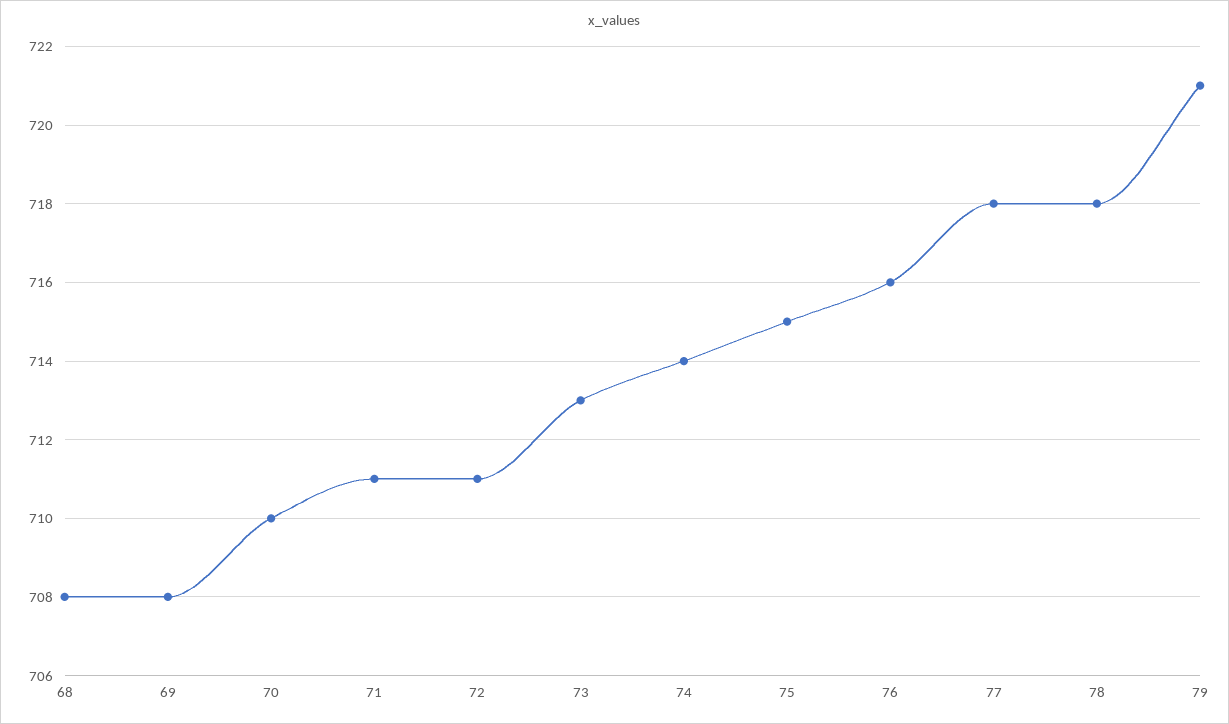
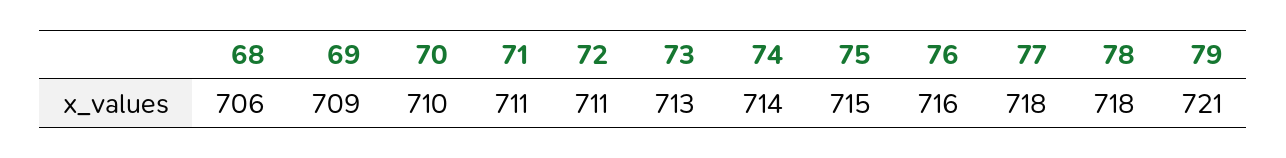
  {
-   "68": 708,
+   "68": 706,
-   "69": 708,
+   "69": 709,
    "70": 710,
    "71": 711,
    "72": 711,
    "73": 713,
    "74": 714,
    "75": 715,
    "76": 716,
    "77": 718,
    "78": 718,
    "79": 721
  }

